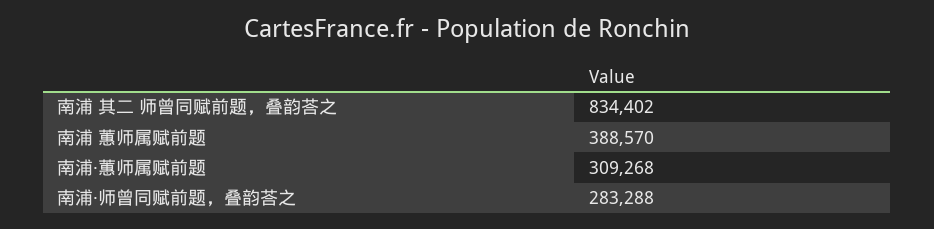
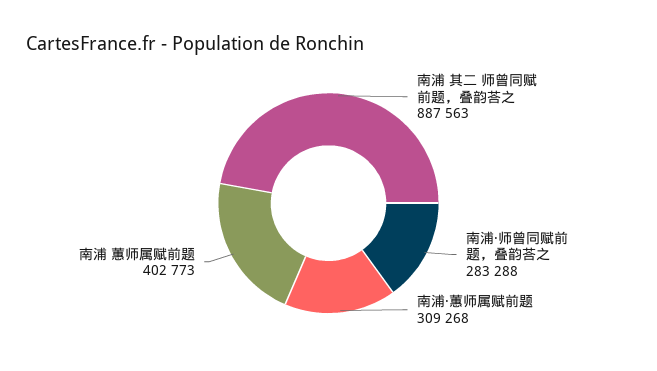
  {
-   "南浦 其二 师曾同赋前题，叠韵荅之": 834402,
+   "南浦 其二 师曾同赋前题，叠韵荅之": 887563,
-   "南浦 蕙师属赋前题": 388570,
+   "南浦 蕙师属赋前题": 402773,
    "南浦·蕙师属赋前题": 309268,
    "南浦·师曾同赋前题，叠韵荅之": 283288
  }

